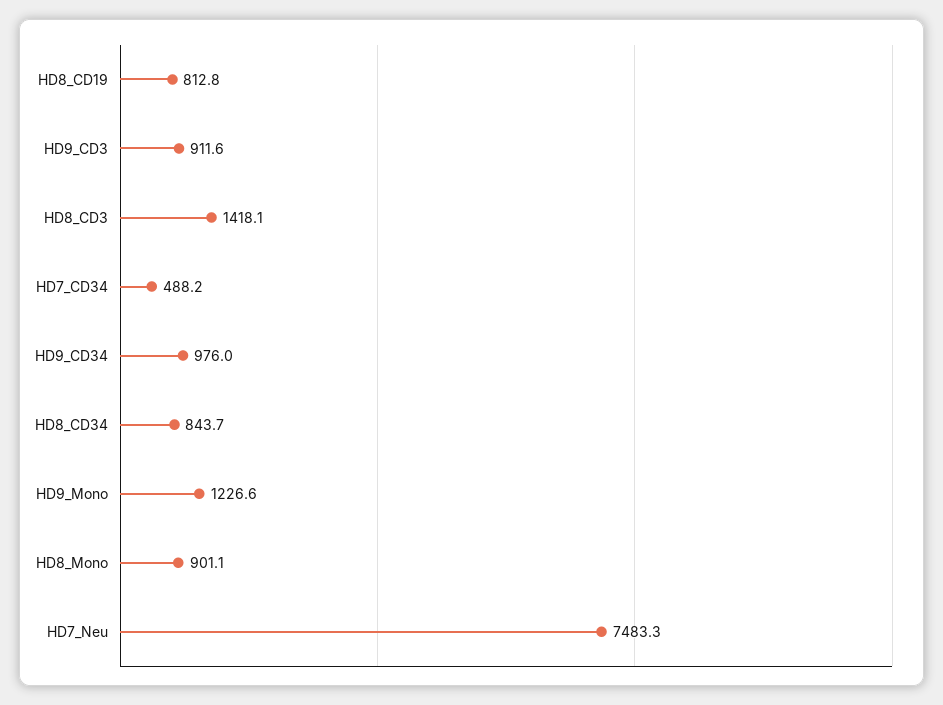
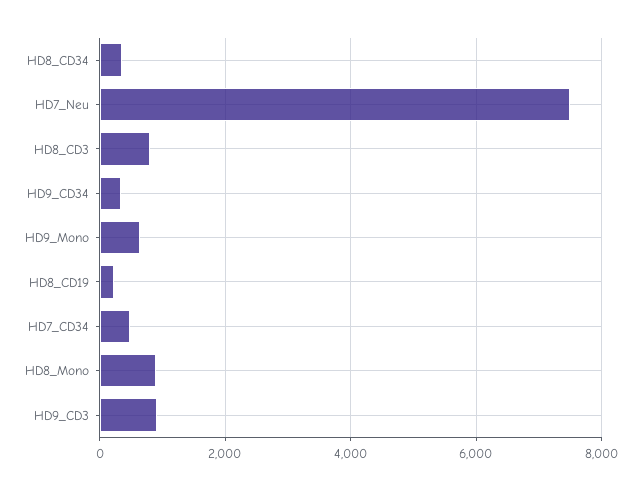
  {
-   "HD8_CD19": 812.8,
+   "HD8_CD19": 200,
    "HD9_CD3": 911.6,
-   "HD8_CD3": 1418.1,
+   "HD8_CD3": 800,
    "HD7_CD34": 488.2,
-   "HD9_CD34": 976,
+   "HD9_CD34": 400,
-   "HD8_CD34": 843.7,
+   "HD8_CD34": 400,
-   "HD9_Mono": 1226.6,
+   "HD9_Mono": 600,
    "HD8_Mono": 901.1,
    "HD7_Neu": 7483.3
  }

